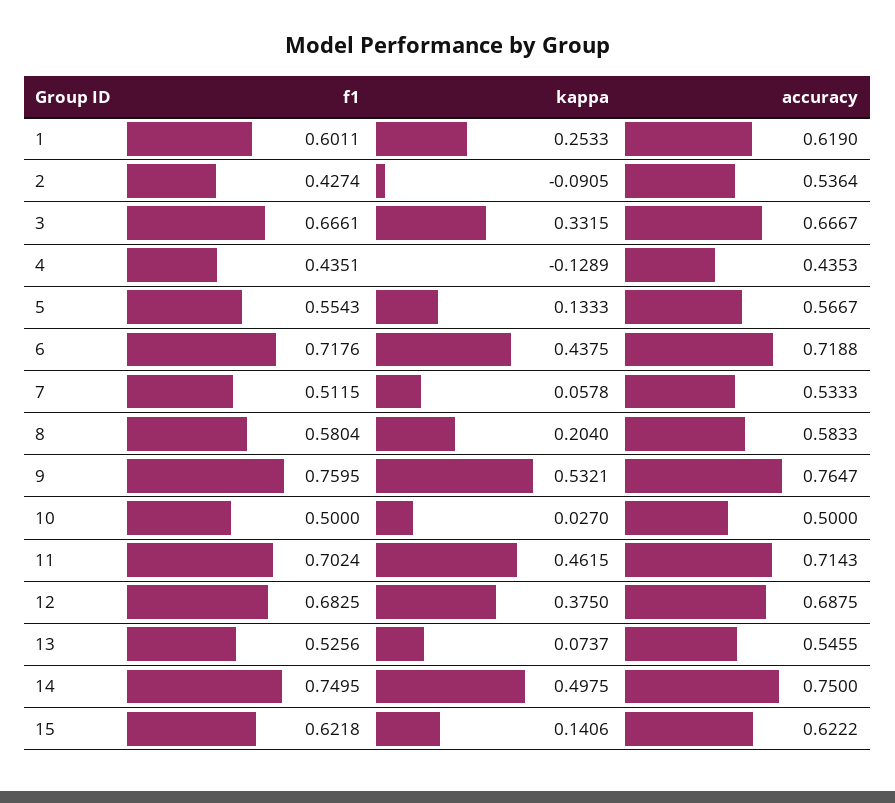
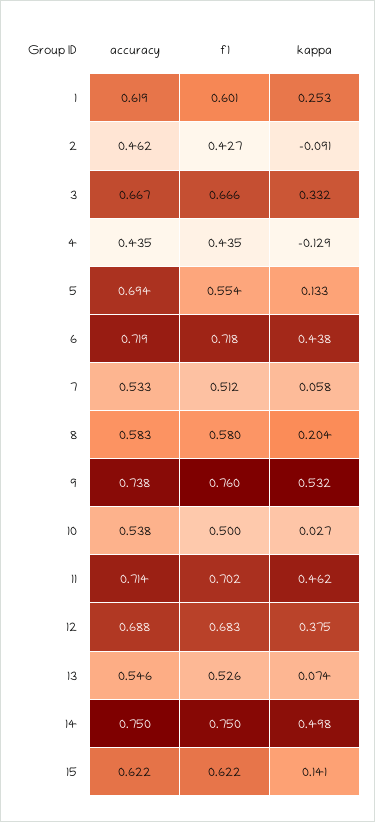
  {
    "f1": {
      "1": 0.6011,
      "2": 0.4274,
      "3": 0.6661,
      "4": 0.4351,
      "5": 0.5543,
      "6": 0.7176,
      "7": 0.5115,
      "8": 0.5804,
      "9": 0.7595,
      "10": 0.5,
      "11": 0.7024,
      "12": 0.6825,
      "13": 0.5256,
      "14": 0.7495,
      "15": 0.6218
    },
    "kappa": {
      "1": 0.2533,
      "2": -0.0905,
      "3": 0.3315,
      "4": -0.1289,
      "5": 0.1333,
      "6": 0.4375,
      "7": 0.0578,
      "8": 0.204,
      "9": 0.5321,
      "10": 0.027,
      "11": 0.4615,
      "12": 0.375,
      "13": 0.0737,
      "14": 0.4975,
      "15": 0.1406
    },
    "accuracy": {
      "1": 0.619,
-     "2": 0.5364,
+     "2": 0.462,
      "3": 0.6667,
      "4": 0.4353,
-     "5": 0.5667,
+     "5": 0.694,
      "6": 0.7188,
      "7": 0.5333,
      "8": 0.5833,
-     "9": 0.7647,
+     "9": 0.738,
-     "10": 0.5,
+     "10": 0.538,
      "11": 0.7143,
      "12": 0.6875,
      "13": 0.5455,
      "14": 0.75,
      "15": 0.6222
    }
  }

